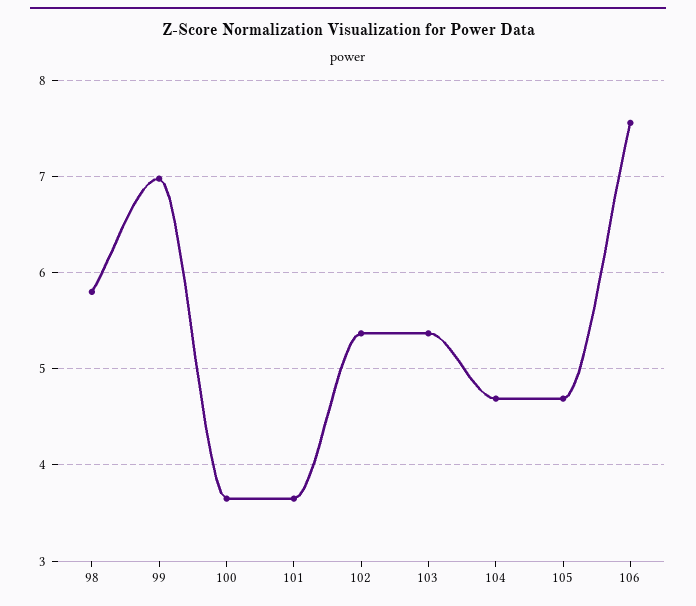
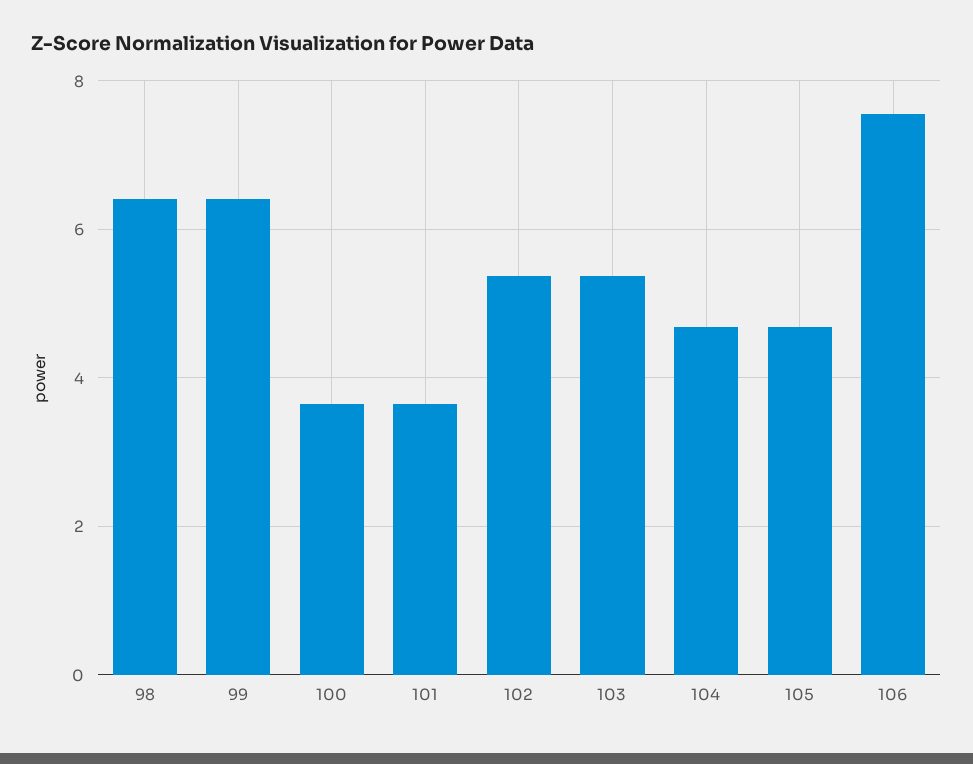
  {
-   "98": 5.8,
+   "98": 6.4,
-   "99": 7,
+   "99": 6.4,
    "100": 3.7,
    "101": 3.7,
    "102": 5.4,
    "103": 5.4,
    "104": 4.7,
    "105": 4.7,
    "106": 7.6
  }

